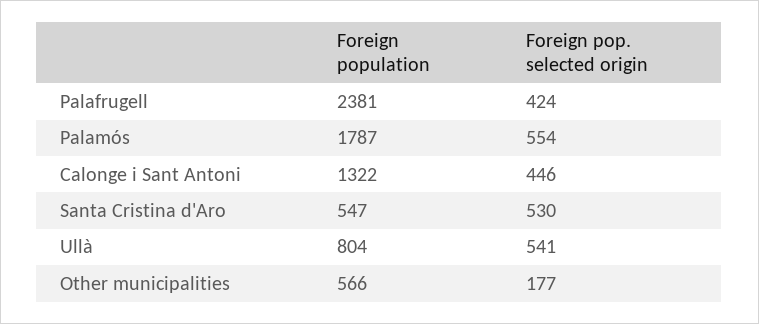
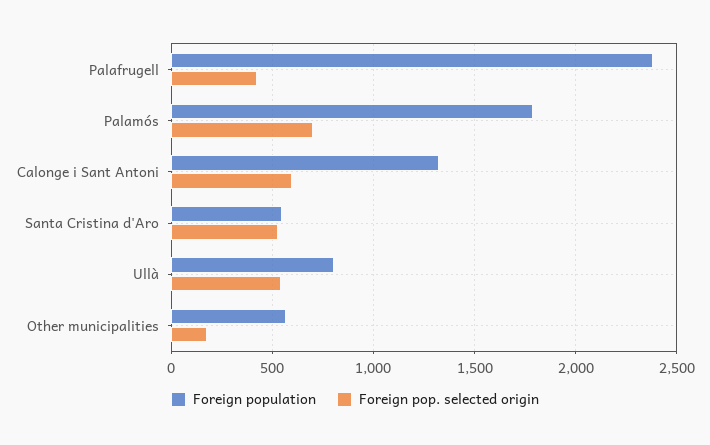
  {
    "Foreign population": {
      "Palafrugell": 2381,
      "Palamós": 1787,
      "Calonge i Sant Antoni": 1322,
      "Santa Cristina d'Aro": 547,
      "Ullà": 804,
      "Other municipalities": 566
    },
    "Foreign pop. selected origin": {
      "Palafrugell": 424,
-     "Palamós": 554,
+     "Palamós": 700,
-     "Calonge i Sant Antoni": 446,
+     "Calonge i Sant Antoni": 600,
      "Santa Cristina d'Aro": 530,
      "Ullà": 541,
      "Other municipalities": 177
    }
  }

